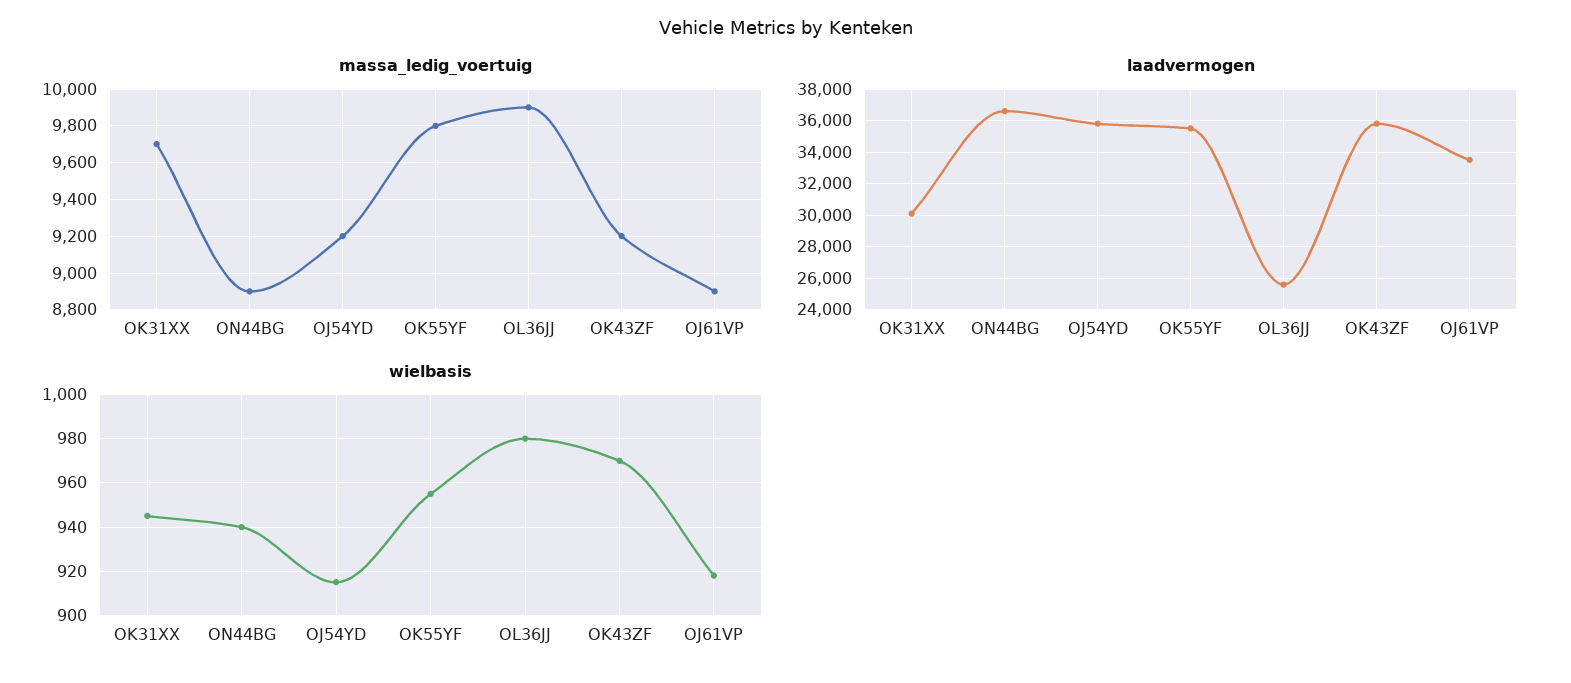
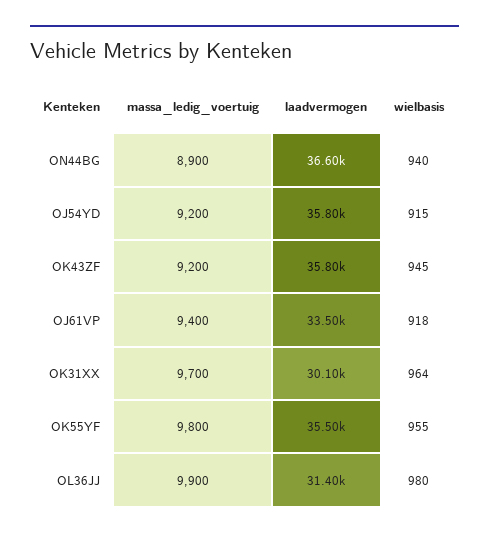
  {
    "massa_ledig_voertuig": {
      "OK31XX": 9700,
      "ON44BG": 8900,
      "OJ54YD": 9200,
      "OK55YF": 9800,
      "OL36JJ": 9900,
      "OK43ZF": 9200,
-     "OJ61VP": 8900
+     "OJ61VP": 9400
    },
    "laadvermogen": {
      "OK31XX": 30100,
      "ON44BG": 36600,
      "OJ54YD": 35800,
      "OK55YF": 35500,
-     "OL36JJ": 25500,
+     "OL36JJ": 31400,
      "OK43ZF": 35800,
      "OJ61VP": 33500
    },
    "wielbasis": {
-     "OK31XX": 945,
+     "OK31XX": 964,
      "ON44BG": 940,
      "OJ54YD": 915,
      "OK55YF": 955,
      "OL36JJ": 980,
-     "OK43ZF": 970,
+     "OK43ZF": 945,
      "OJ61VP": 918
    }
  }

